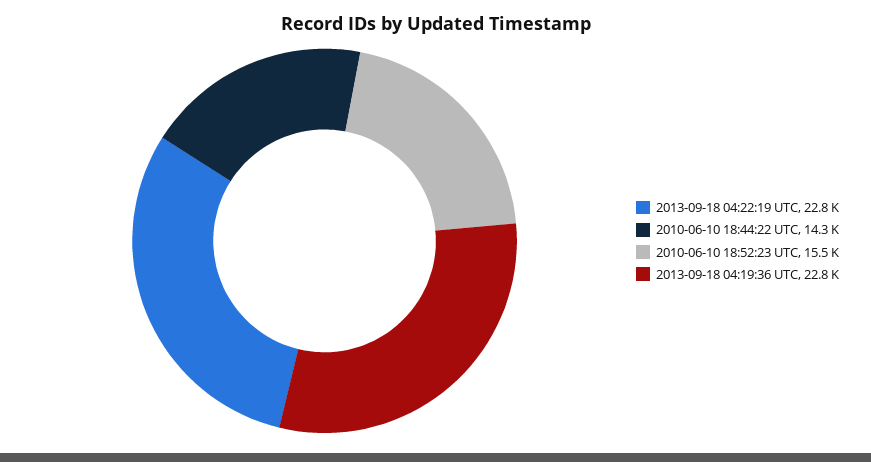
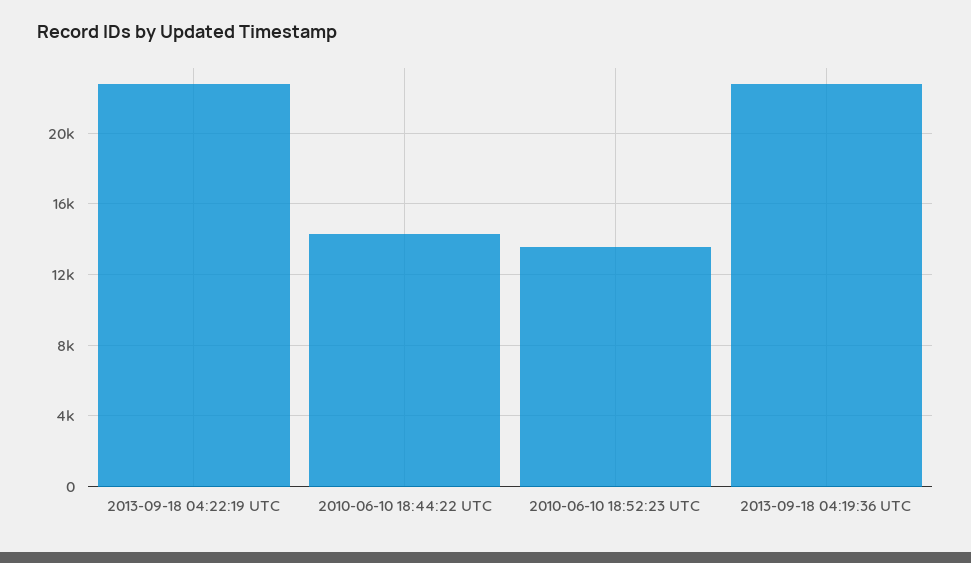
  {
    "2013-09-18 04:22:19 UTC": 22800,
    "2010-06-10 18:44:22 UTC": 14300,
-   "2010-06-10 18:52:23 UTC": 15500,
+   "2010-06-10 18:52:23 UTC": 13500,
    "2013-09-18 04:19:36 UTC": 22800
  }

